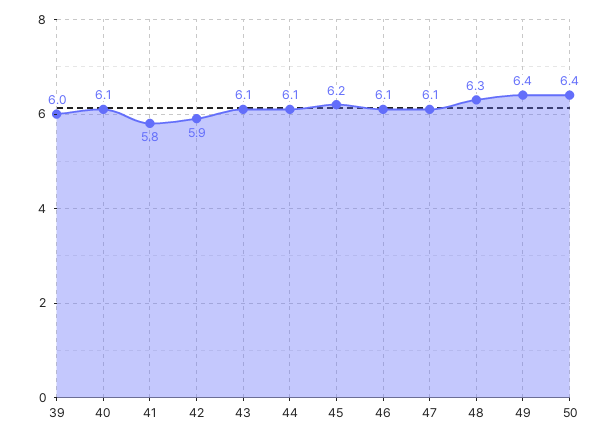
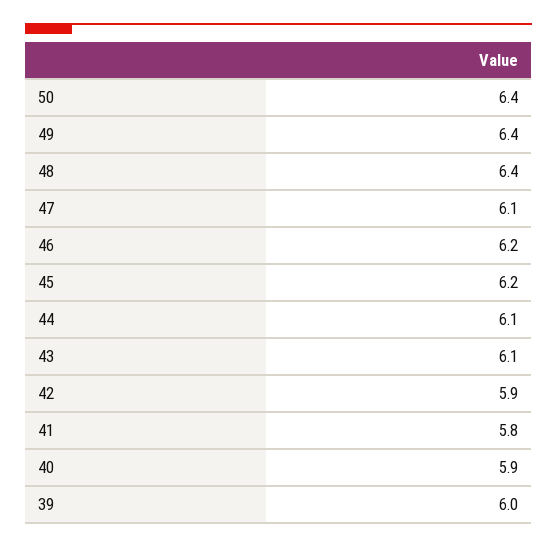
  {
    "39": 6,
-   "40": 6.1,
+   "40": 5.9,
    "41": 5.8,
    "42": 5.9,
    "43": 6.1,
    "44": 6.1,
    "45": 6.2,
-   "46": 6.1,
+   "46": 6.2,
    "47": 6.1,
-   "48": 6.3,
+   "48": 6.4,
    "49": 6.4,
    "50": 6.4
  }

